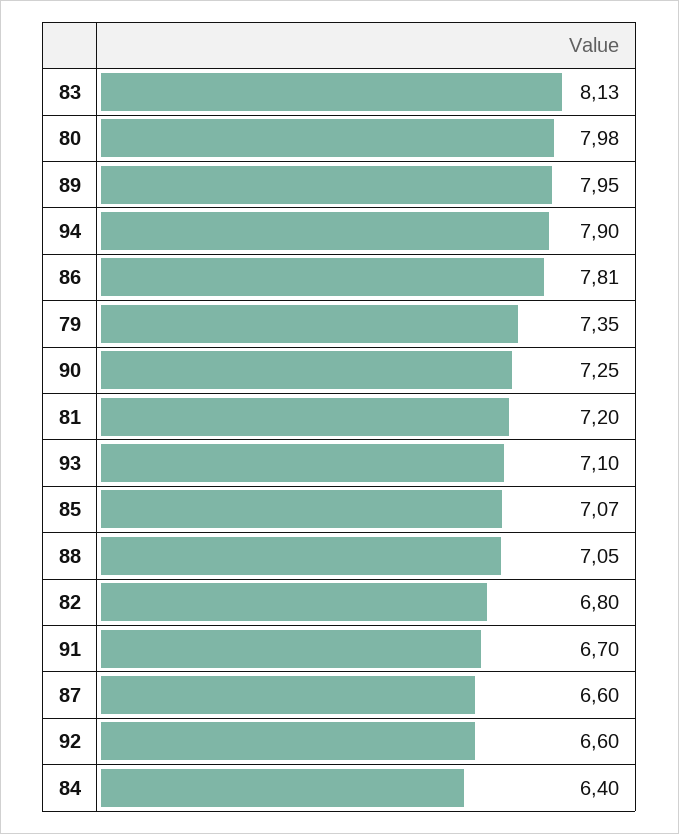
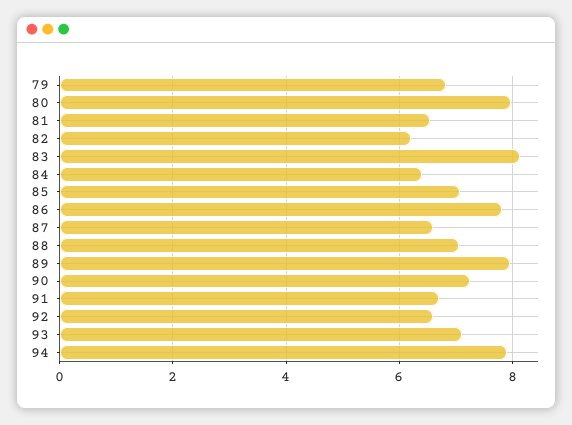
  {
    "83": 8.13,
    "80": 7.98,
    "89": 7.95,
    "94": 7.9,
    "86": 7.81,
-   "79": 7.35,
+   "79": 6.8,
    "90": 7.25,
-   "81": 7.2,
+   "81": 6.6,
    "93": 7.1,
    "85": 7.07,
    "88": 7.05,
-   "82": 6.8,
+   "82": 6.2,
    "91": 6.7,
    "87": 6.6,
    "92": 6.6,
    "84": 6.4
  }

